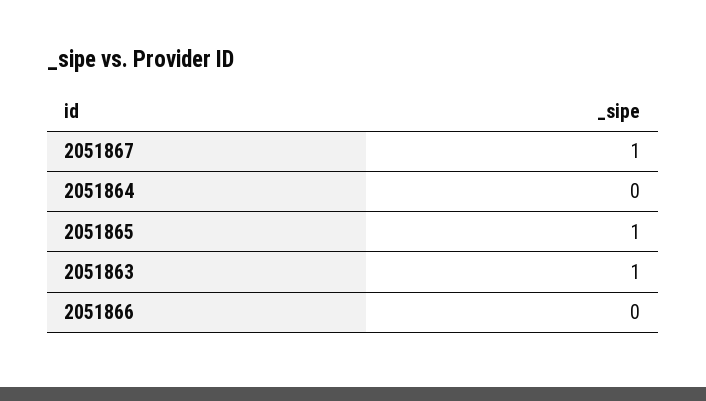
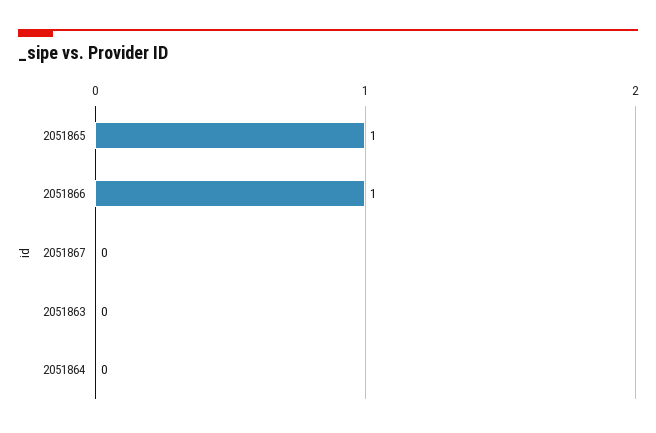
  {
-   "2051867": 1,
+   "2051867": 0,
    "2051864": 0,
    "2051865": 1,
-   "2051863": 1,
+   "2051863": 0,
-   "2051866": 0
+   "2051866": 1
  }

